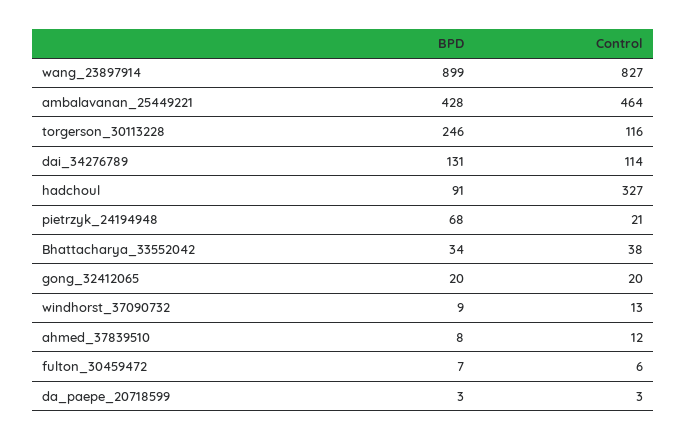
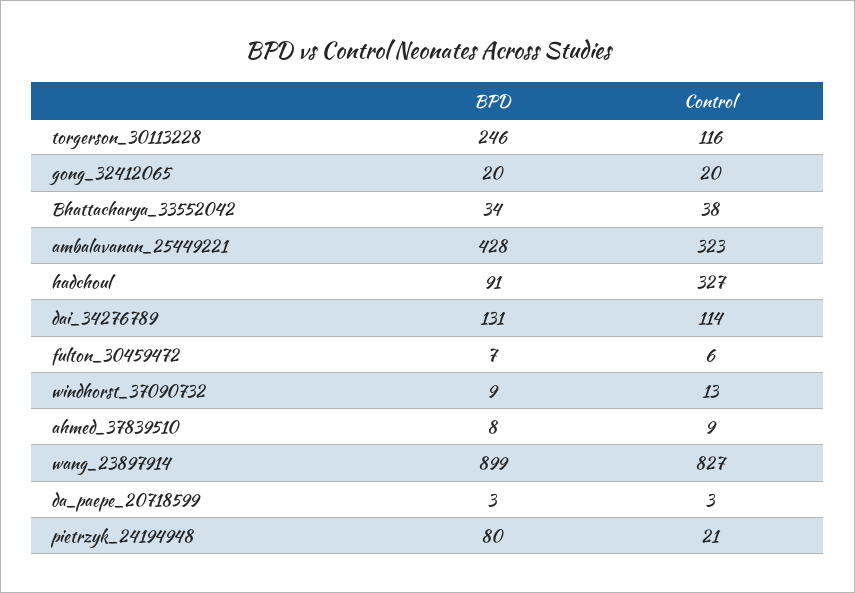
  {
    "BPD": {
      "wang_23897914": 899,
      "ambalavanan_25449221": 428,
      "torgerson_30113228": 246,
      "dai_34276789": 131,
      "hadchoul": 91,
-     "pietrzyk_24194948": 68,
+     "pietrzyk_24194948": 80,
      "Bhattacharya_33552042": 34,
      "gong_32412065": 20,
      "windhorst_37090732": 9,
      "ahmed_37839510": 8,
      "fulton_30459472": 7,
      "da_paepe_20718599": 3
    },
    "Control": {
      "wang_23897914": 827,
-     "ambalavanan_25449221": 464,
+     "ambalavanan_25449221": 323,
      "torgerson_30113228": 116,
      "dai_34276789": 114,
      "hadchoul": 327,
      "pietrzyk_24194948": 21,
      "Bhattacharya_33552042": 38,
      "gong_32412065": 20,
      "windhorst_37090732": 13,
-     "ahmed_37839510": 12,
+     "ahmed_37839510": 9,
      "fulton_30459472": 6,
      "da_paepe_20718599": 3
    }
  }

